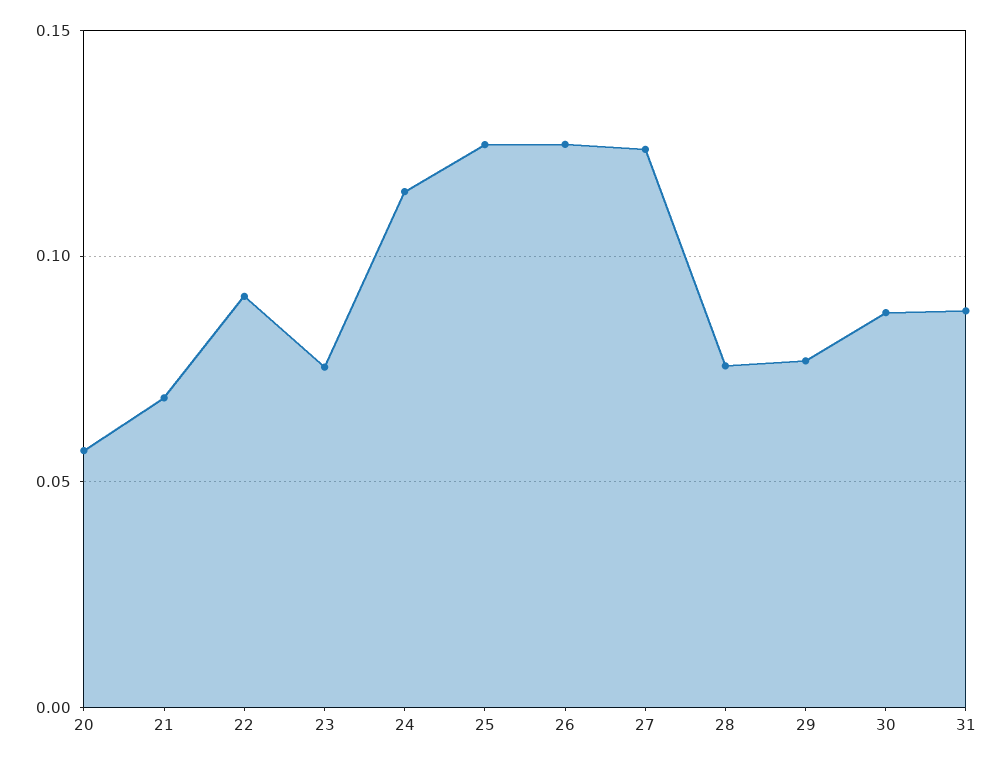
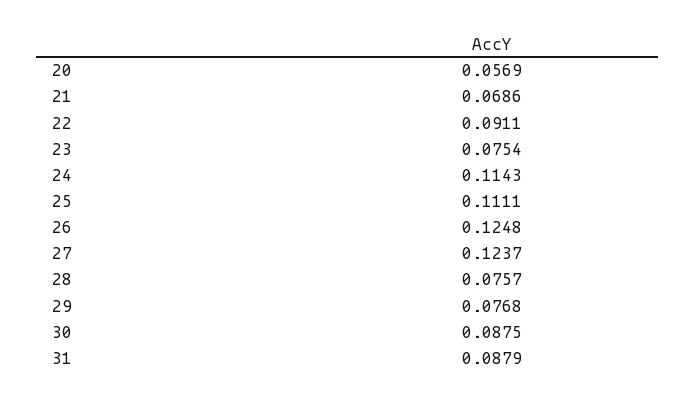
  {
    "20": 0.0569,
    "21": 0.0686,
    "22": 0.0911,
    "23": 0.0754,
    "24": 0.1143,
-   "25": 0.125,
+   "25": 0.1111,
    "26": 0.1248,
    "27": 0.1237,
    "28": 0.0757,
    "29": 0.0768,
    "30": 0.0875,
    "31": 0.0879
  }

